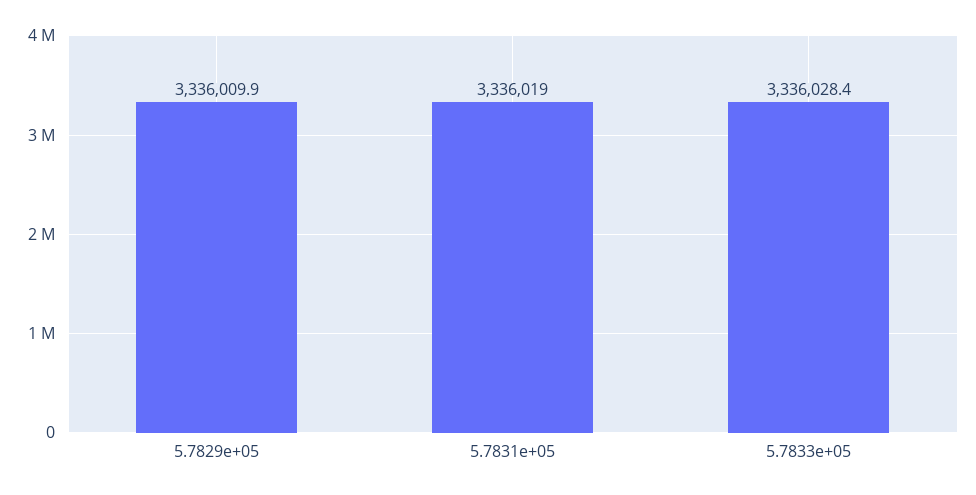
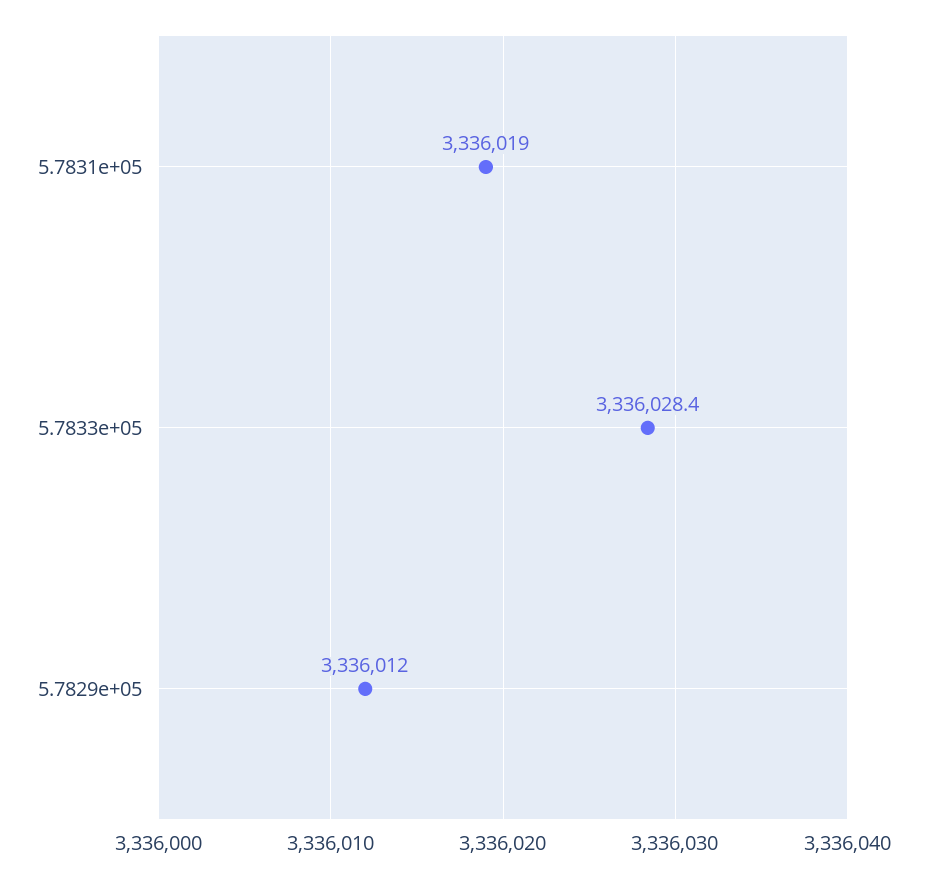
  {
-   "5.7829e+05": 3336009.9,
+   "5.7829e+05": 3336012,
    "5.7831e+05": 3336019,
    "5.7833e+05": 3336028.4
  }

